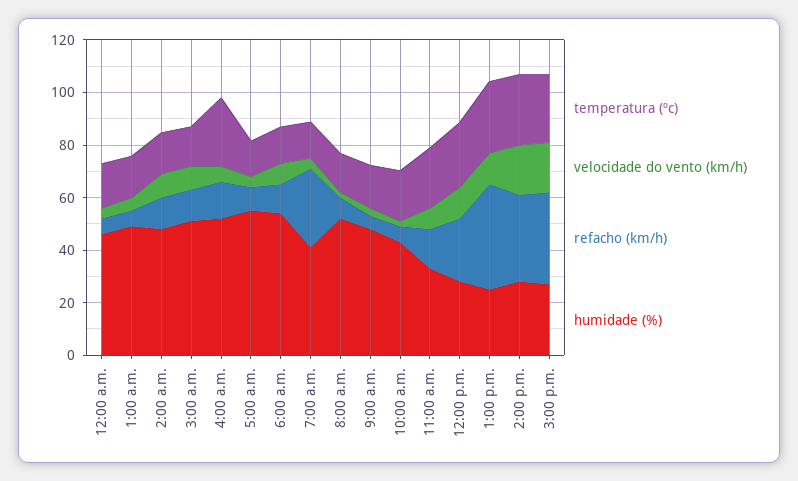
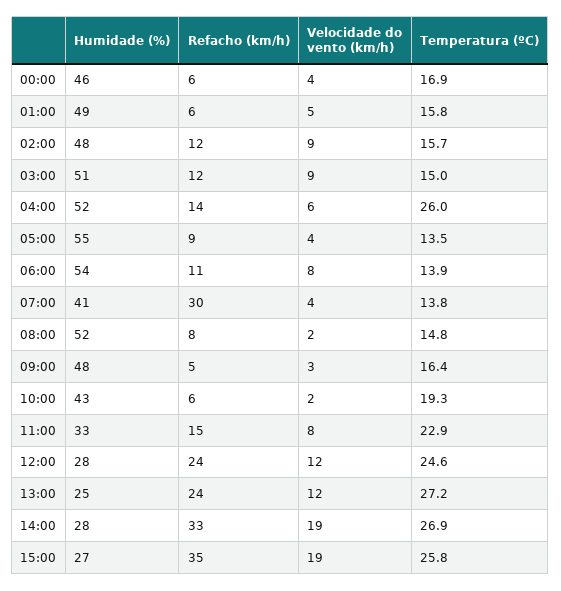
  {
    "temperatura (ºc)": {
      "12:00 a.m.": 16.9,
      "1:00 a.m.": 15.8,
      "2:00 a.m.": 15.7,
      "3:00 a.m.": 15,
      "4:00 a.m.": 26,
      "5:00 a.m.": 13.5,
      "6:00 a.m.": 13.9,
      "7:00 a.m.": 13.8,
      "8:00 a.m.": 14.8,
      "9:00 a.m.": 16.4,
      "10:00 a.m.": 19.3,
      "11:00 a.m.": 22.9,
      "12:00 p.m.": 24.6,
      "1:00 p.m.": 27.2,
      "2:00 p.m.": 26.9,
      "3:00 p.m.": 25.8
    },
    "velocidade do vento (km/h)": {
      "12:00 a.m.": 4,
      "1:00 a.m.": 5,
      "2:00 a.m.": 9,
      "3:00 a.m.": 9,
      "4:00 a.m.": 6,
      "5:00 a.m.": 4,
      "6:00 a.m.": 8,
      "7:00 a.m.": 4,
      "8:00 a.m.": 2,
      "9:00 a.m.": 3,
      "10:00 a.m.": 2,
      "11:00 a.m.": 8,
      "12:00 p.m.": 12,
      "1:00 p.m.": 12,
      "2:00 p.m.": 19,
      "3:00 p.m.": 19
    },
    "refacho (km/h)": {
      "12:00 a.m.": 6,
      "1:00 a.m.": 6,
      "2:00 a.m.": 12,
      "3:00 a.m.": 12,
      "4:00 a.m.": 14,
      "5:00 a.m.": 9,
      "6:00 a.m.": 11,
      "7:00 a.m.": 30,
      "8:00 a.m.": 8,
      "9:00 a.m.": 5,
      "10:00 a.m.": 6,
      "11:00 a.m.": 15,
      "12:00 p.m.": 24,
-     "1:00 p.m.": 40,
+     "1:00 p.m.": 24,
      "2:00 p.m.": 33,
      "3:00 p.m.": 35
    },
    "humidade (%)": {
      "12:00 a.m.": 46,
      "1:00 a.m.": 49,
      "2:00 a.m.": 48,
      "3:00 a.m.": 51,
      "4:00 a.m.": 52,
      "5:00 a.m.": 55,
      "6:00 a.m.": 54,
      "7:00 a.m.": 41,
      "8:00 a.m.": 52,
      "9:00 a.m.": 48,
      "10:00 a.m.": 43,
      "11:00 a.m.": 33,
      "12:00 p.m.": 28,
      "1:00 p.m.": 25,
      "2:00 p.m.": 28,
      "3:00 p.m.": 27
    }
  }

